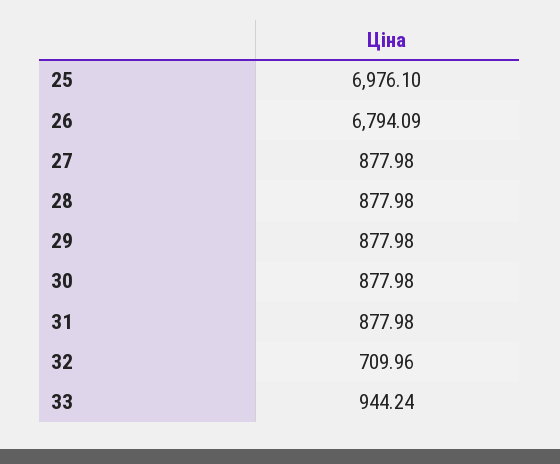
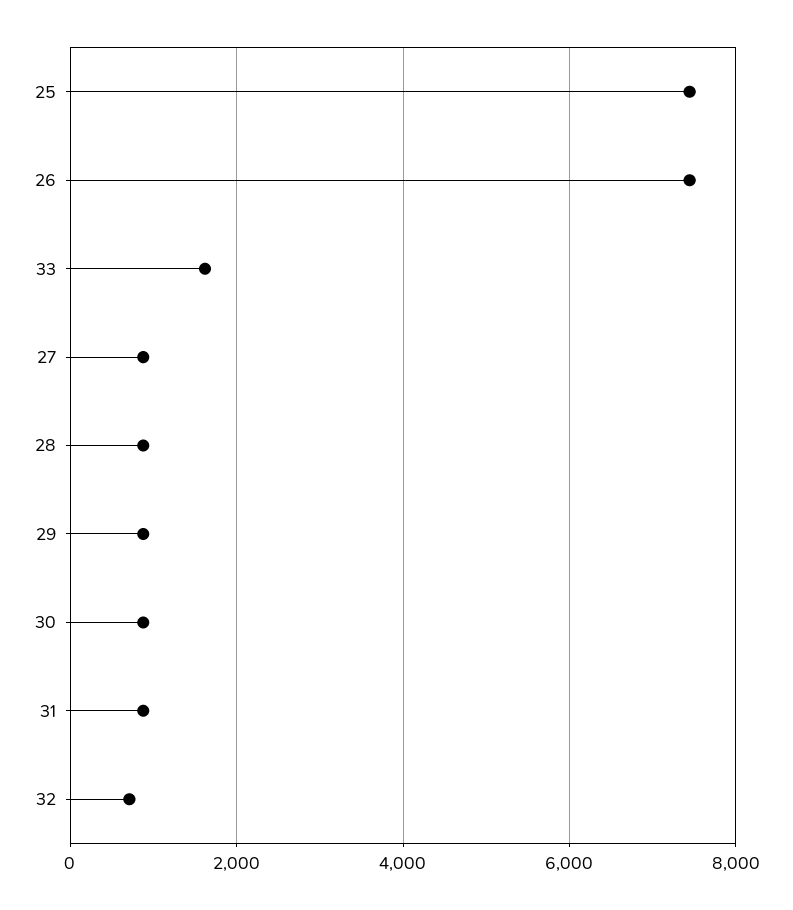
  {
-   "25": 6976.1,
+   "25": 7400,
-   "26": 6794.09,
+   "26": 7400,
    "27": 877.98,
    "28": 877.98,
    "29": 877.98,
    "30": 877.98,
    "31": 877.98,
    "32": 709.96,
-   "33": 944.24
+   "33": 1600
  }

